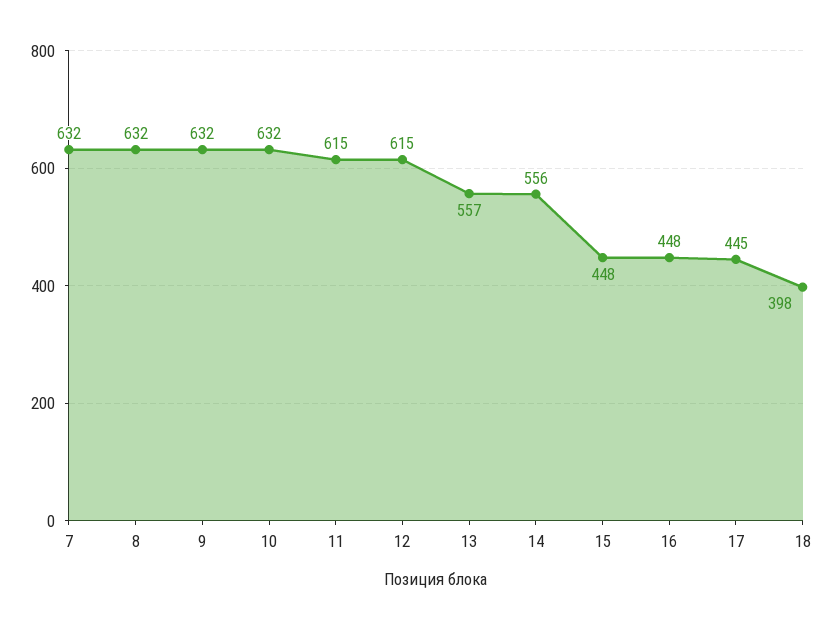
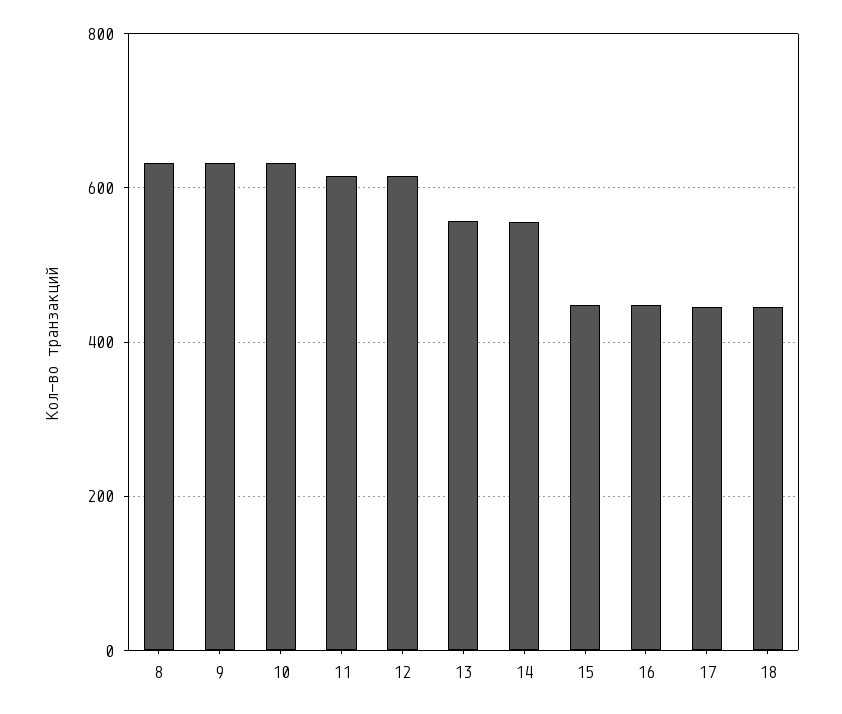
  {
-   "7": 632,
    "8": 632,
    "9": 632,
    "10": 632,
    "11": 615,
    "12": 615,
    "13": 557,
    "14": 556,
    "15": 448,
    "16": 448,
    "17": 445,
-   "18": 398
+   "18": 440
  }

